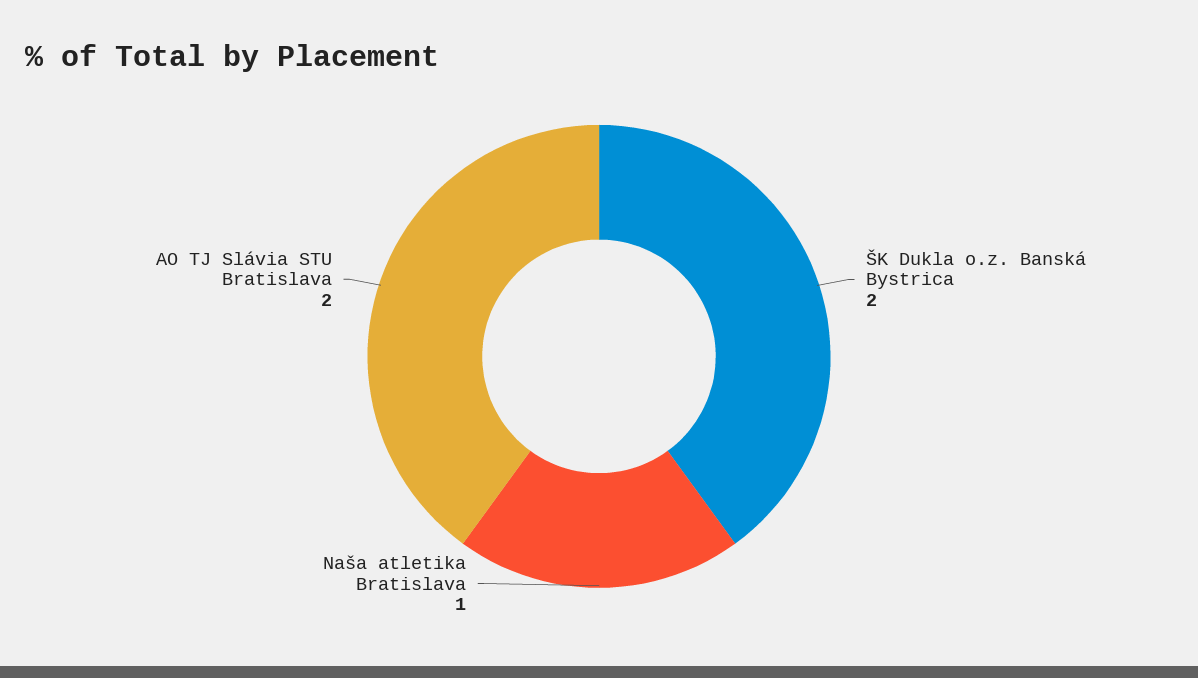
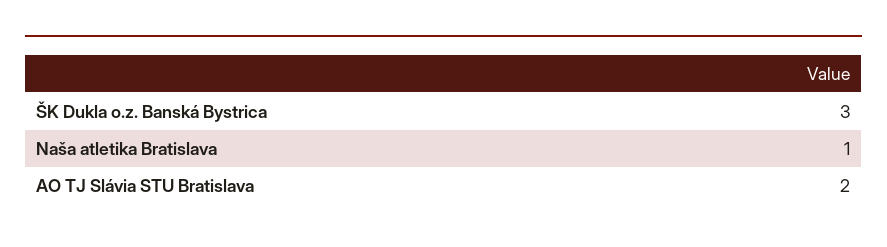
  {
-   "ŠK Dukla o.z. Banská Bystrica": 2,
+   "ŠK Dukla o.z. Banská Bystrica": 3,
    "Naša atletika Bratislava": 1,
    "AO TJ Slávia STU Bratislava": 2
  }

